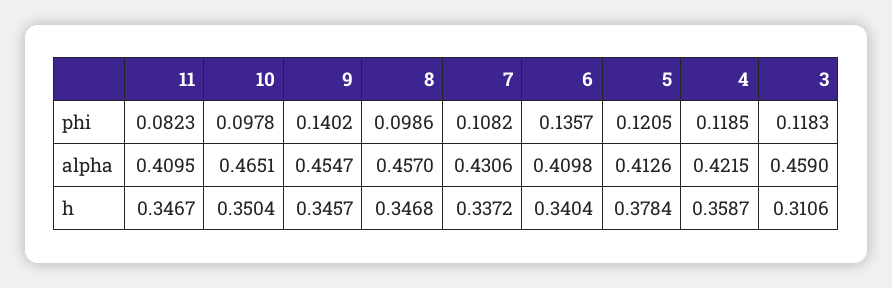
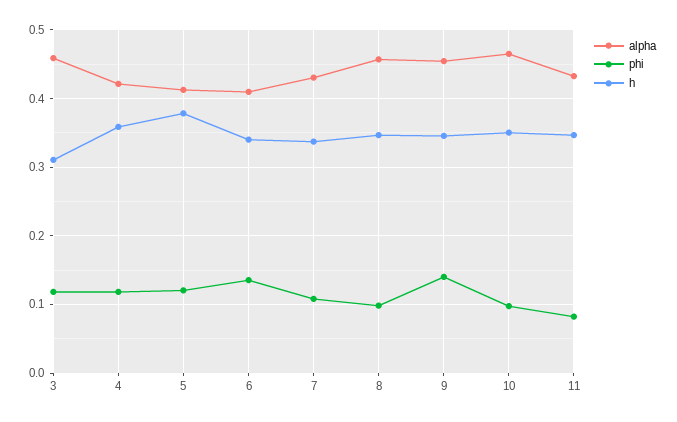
  {
    "phi": {
      "11": 0.0823,
      "10": 0.0978,
      "9": 0.1402,
      "8": 0.0986,
      "7": 0.1082,
      "6": 0.1357,
      "5": 0.1205,
      "4": 0.1185,
      "3": 0.1183
    },
    "alpha": {
-     "11": 0.4095,
+     "11": 0.43,
      "10": 0.4651,
      "9": 0.4547,
      "8": 0.457,
      "7": 0.4306,
      "6": 0.4098,
      "5": 0.4126,
      "4": 0.4215,
      "3": 0.459
    },
    "h": {
      "11": 0.3467,
      "10": 0.3504,
      "9": 0.3457,
      "8": 0.3468,
      "7": 0.3372,
      "6": 0.3404,
      "5": 0.3784,
      "4": 0.3587,
      "3": 0.3106
    }
  }

